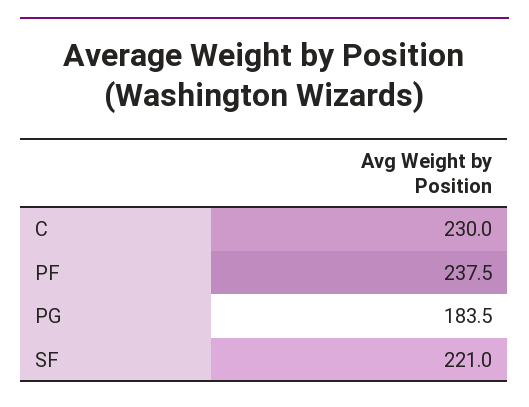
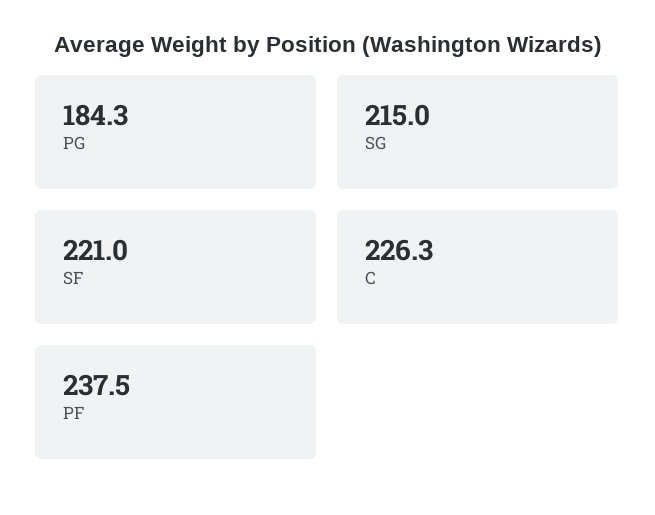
  {
-   "C": 230,
+   "C": 226.3,
    "PF": 237.5,
-   "PG": 183.5,
+   "PG": 184.3,
-   "SF": 221
+   "SF": 221,
+   "SG": 215
  }

